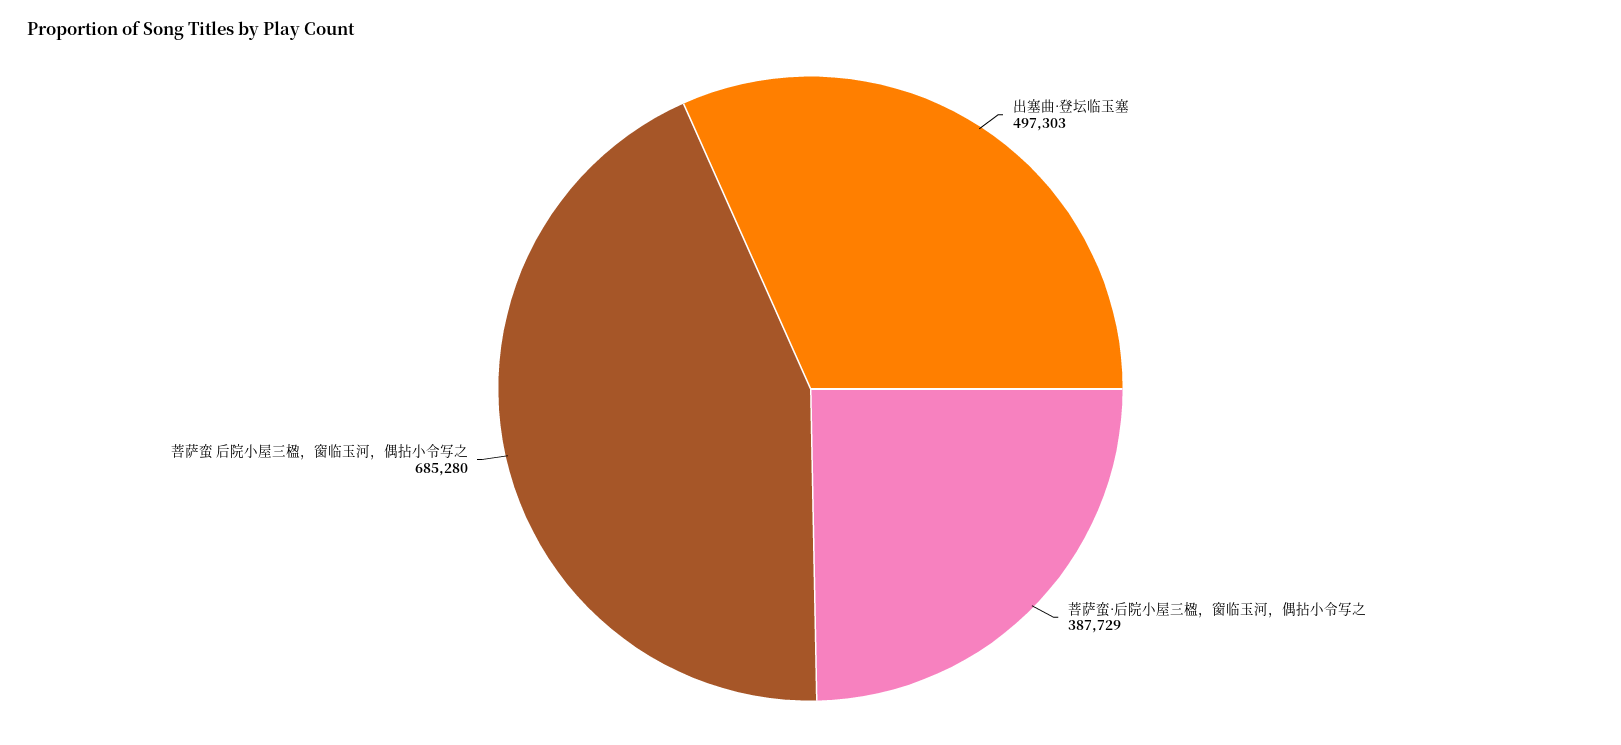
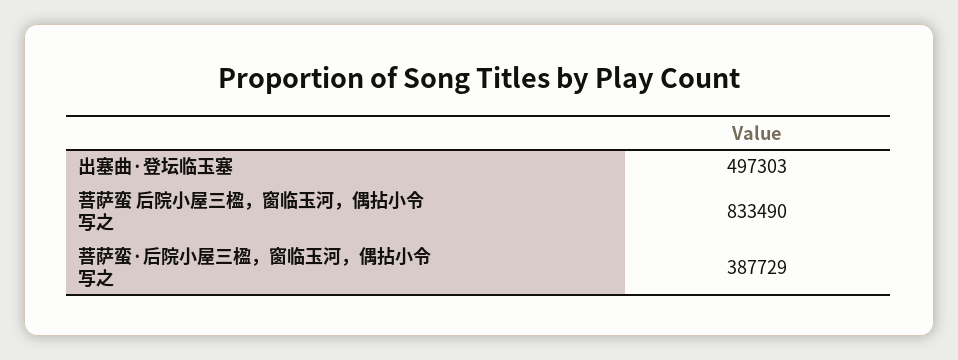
  {
    "出塞曲·登坛临玉塞": 497303,
    "菩萨蛮·后院小屋三楹，窗临玉河，偶拈小令写之": 387729,
-   "菩萨蛮 后院小屋三楹，窗临玉河，偶拈小令写之": 685280
+   "菩萨蛮 后院小屋三楹，窗临玉河，偶拈小令写之": 833490
  }

